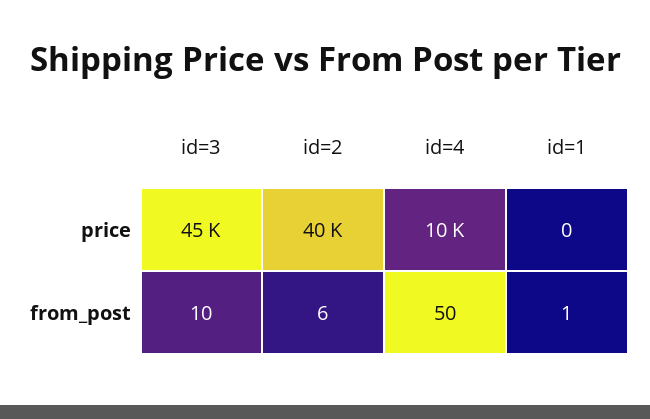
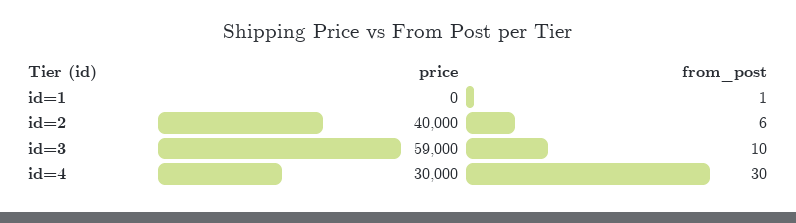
  {
    "id=3": {
-     "price": 45000,
+     "price": 59000,
      "from_post": 10
    },
    "id=2": {
      "price": 40000,
      "from_post": 6
    },
    "id=4": {
-     "price": 10000,
+     "price": 30000,
-     "from_post": 50
+     "from_post": 30
    },
    "id=1": {
      "price": 0,
      "from_post": 1
    }
  }

